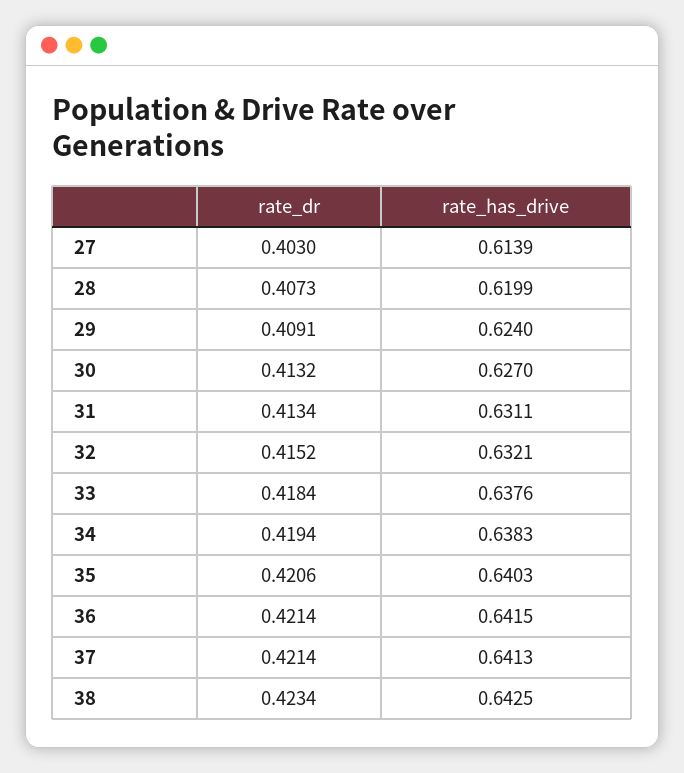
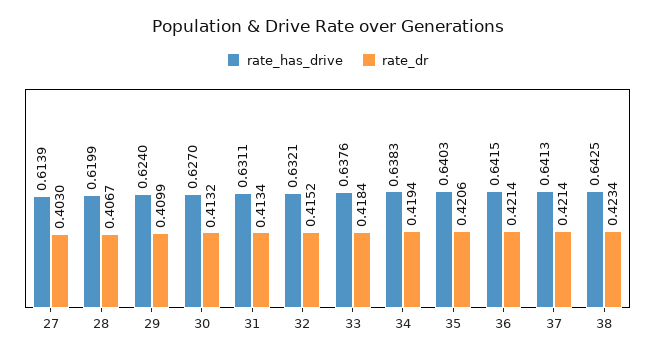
  {
    "rate_dr": {
      "27": 0.403,
-     "28": 0.4073,
+     "28": 0.4067,
-     "29": 0.4091,
+     "29": 0.4099,
      "30": 0.4132,
      "31": 0.4134,
      "32": 0.4152,
      "33": 0.4184,
      "34": 0.4194,
      "35": 0.4206,
      "36": 0.4214,
      "37": 0.4214,
      "38": 0.4234
    },
    "rate_has_drive": {
      "27": 0.6139,
      "28": 0.6199,
      "29": 0.624,
      "30": 0.627,
      "31": 0.6311,
      "32": 0.6321,
      "33": 0.6376,
      "34": 0.6383,
      "35": 0.6403,
      "36": 0.6415,
      "37": 0.6413,
      "38": 0.6425
    }
  }

